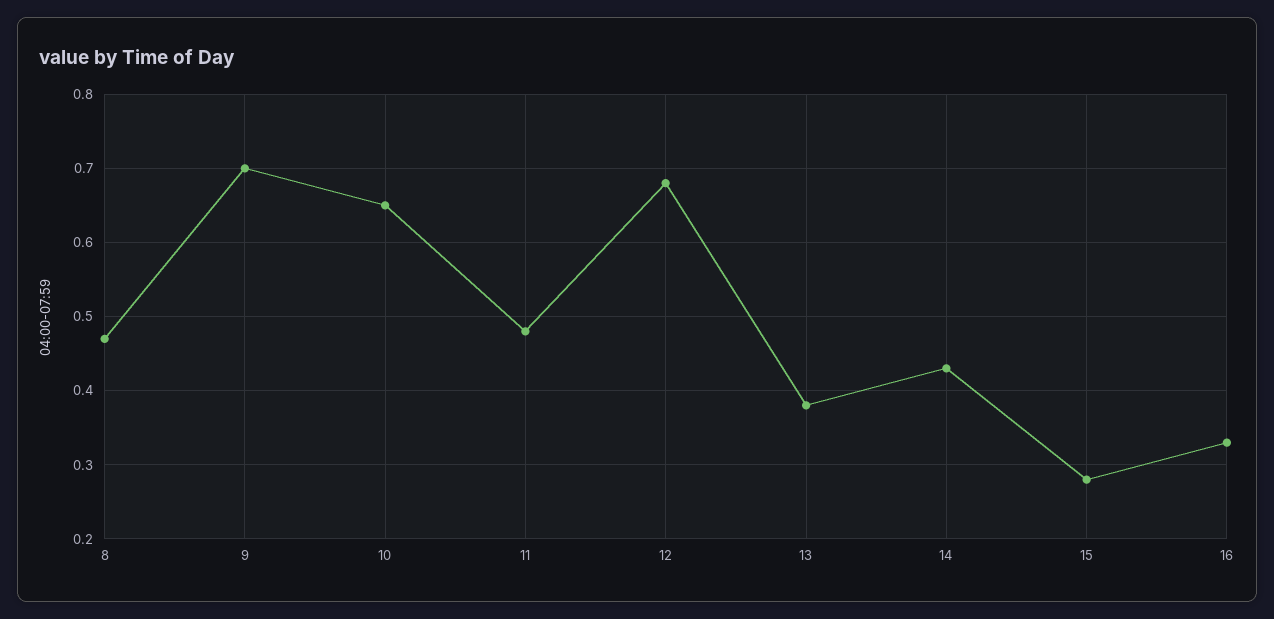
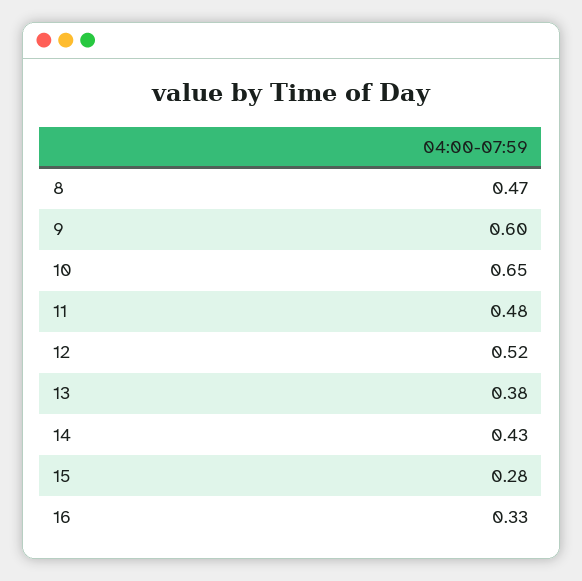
  {
    "8": 0.47,
-   "9": 0.7,
+   "9": 0.6,
    "10": 0.65,
    "11": 0.48,
-   "12": 0.68,
+   "12": 0.52,
    "13": 0.38,
    "14": 0.43,
    "15": 0.28,
    "16": 0.33
  }

